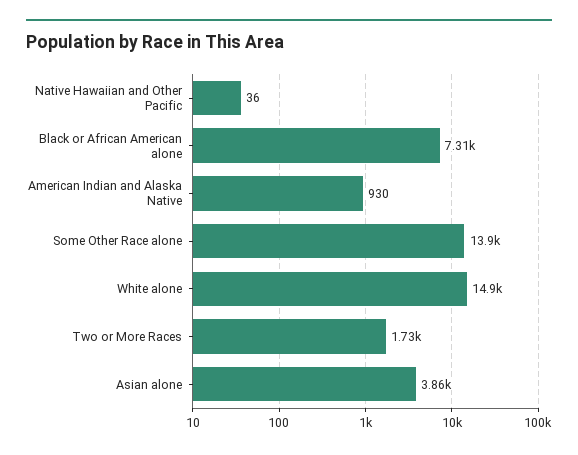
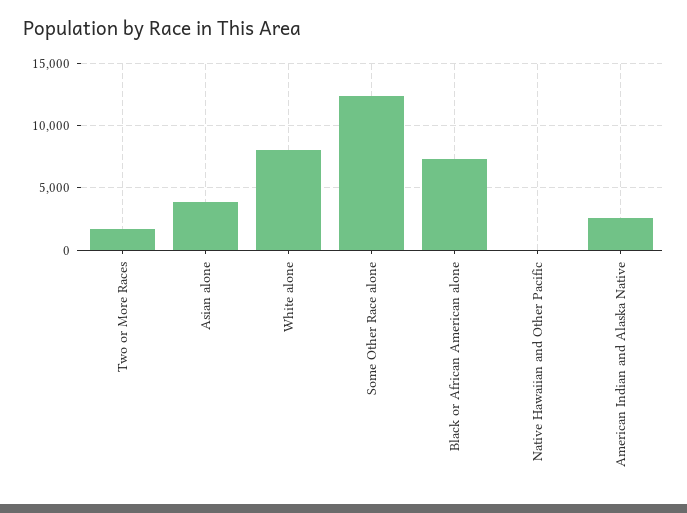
  {
    "Native Hawaiian and Other Pacific": 36,
    "Black or African American alone": 7310,
-   "American Indian and Alaska Native": 930,
+   "American Indian and Alaska Native": 2500,
-   "Some Other Race alone": 13900,
+   "Some Other Race alone": 12500,
-   "White alone": 14900,
+   "White alone": 8000,
    "Two or More Races": 1730,
    "Asian alone": 3860
  }

